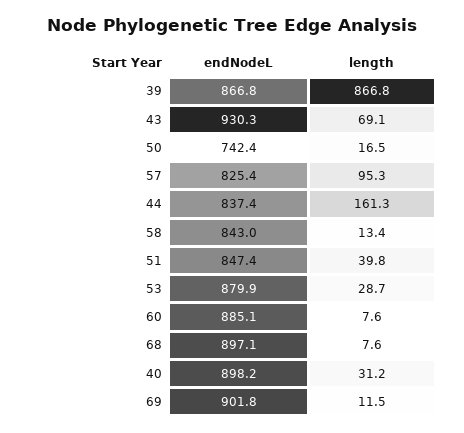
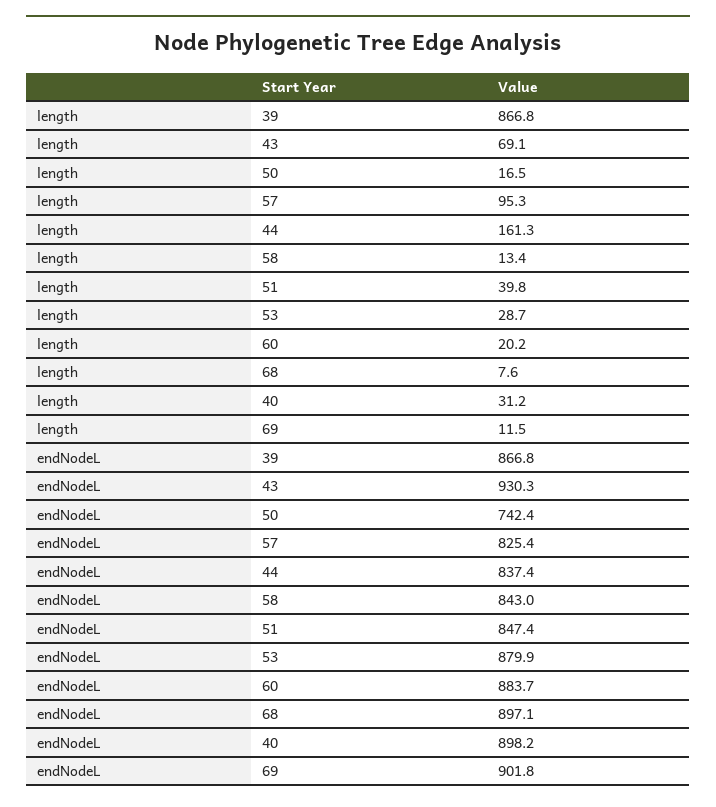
  {
    "endNodeL": {
      "39": 866.8,
      "43": 930.3,
      "50": 742.4,
      "57": 825.4,
      "44": 837.4,
      "58": 843,
      "51": 847.4,
      "53": 879.9,
-     "60": 885.1,
+     "60": 883.7,
      "68": 897.1,
      "40": 898.2,
      "69": 901.8
    },
    "length": {
      "39": 866.8,
      "43": 69.1,
      "50": 16.5,
      "57": 95.3,
      "44": 161.3,
      "58": 13.4,
      "51": 39.8,
      "53": 28.7,
-     "60": 7.6,
+     "60": 20.2,
      "68": 7.6,
      "40": 31.2,
      "69": 11.5
    }
  }

